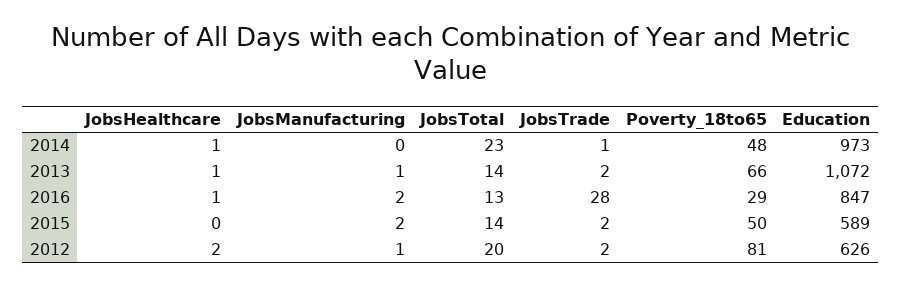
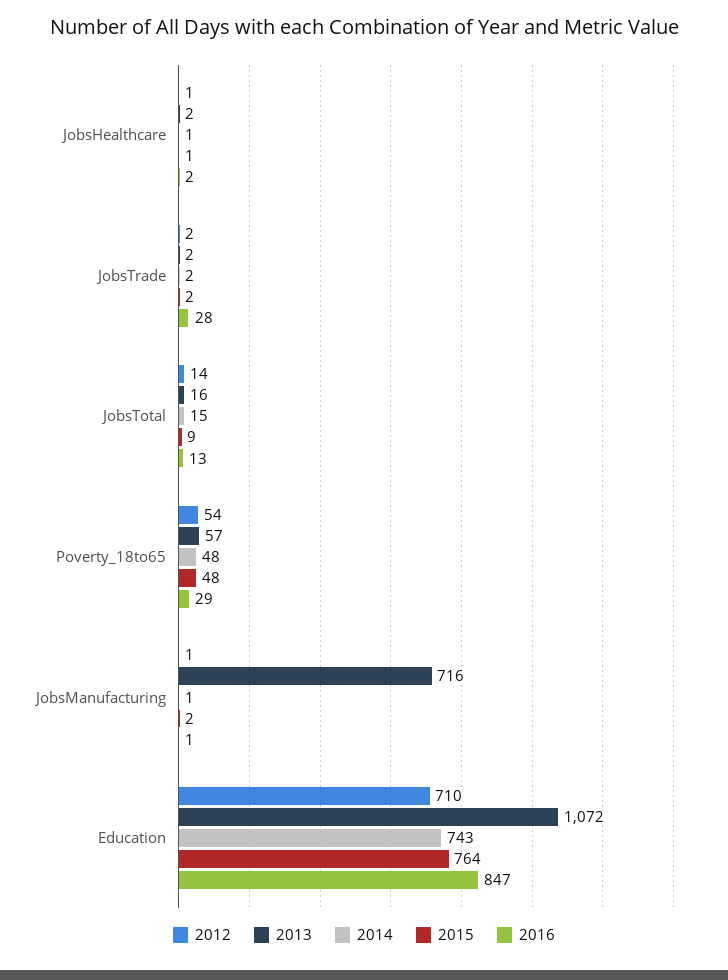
  {
    "2014": {
      "JobsHealthcare": 1,
-     "JobsManufacturing": 0,
+     "JobsManufacturing": 1,
-     "JobsTotal": 23,
+     "JobsTotal": 15,
-     "JobsTrade": 1,
+     "JobsTrade": 2,
      "Poverty_18to65": 48,
-     "Education": 973
+     "Education": 743
    },
    "2013": {
-     "JobsHealthcare": 1,
+     "JobsHealthcare": 2,
-     "JobsManufacturing": 1,
+     "JobsManufacturing": 716,
-     "JobsTotal": 14,
+     "JobsTotal": 16,
      "JobsTrade": 2,
-     "Poverty_18to65": 66,
+     "Poverty_18to65": 57,
      "Education": 1072
    },
    "2016": {
-     "JobsHealthcare": 1,
+     "JobsHealthcare": 2,
-     "JobsManufacturing": 2,
+     "JobsManufacturing": 1,
      "JobsTotal": 13,
      "JobsTrade": 28,
      "Poverty_18to65": 29,
      "Education": 847
    },
    "2015": {
-     "JobsHealthcare": 0,
+     "JobsHealthcare": 1,
      "JobsManufacturing": 2,
-     "JobsTotal": 14,
+     "JobsTotal": 9,
      "JobsTrade": 2,
-     "Poverty_18to65": 50,
+     "Poverty_18to65": 48,
-     "Education": 589
+     "Education": 764
    },
    "2012": {
-     "JobsHealthcare": 2,
+     "JobsHealthcare": 1,
      "JobsManufacturing": 1,
-     "JobsTotal": 20,
+     "JobsTotal": 14,
      "JobsTrade": 2,
-     "Poverty_18to65": 81,
+     "Poverty_18to65": 54,
-     "Education": 626
+     "Education": 710
    }
  }

